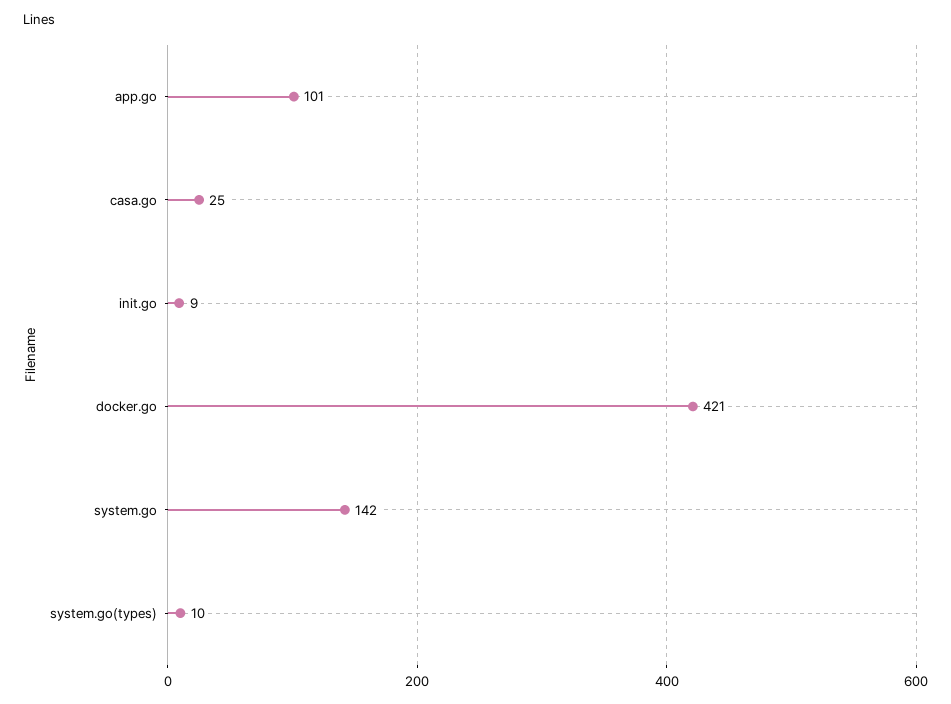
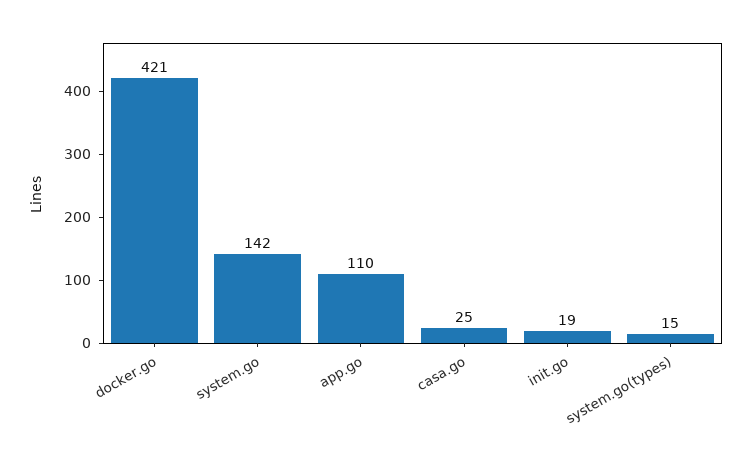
  {
-   "app.go": 101,
+   "app.go": 110,
    "casa.go": 25,
-   "init.go": 9,
+   "init.go": 19,
    "docker.go": 421,
    "system.go": 142,
-   "system.go(types)": 10
+   "system.go(types)": 15
  }

